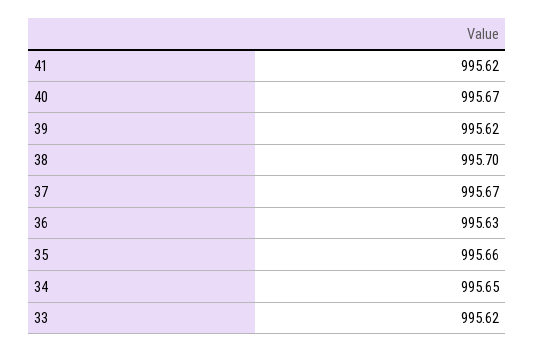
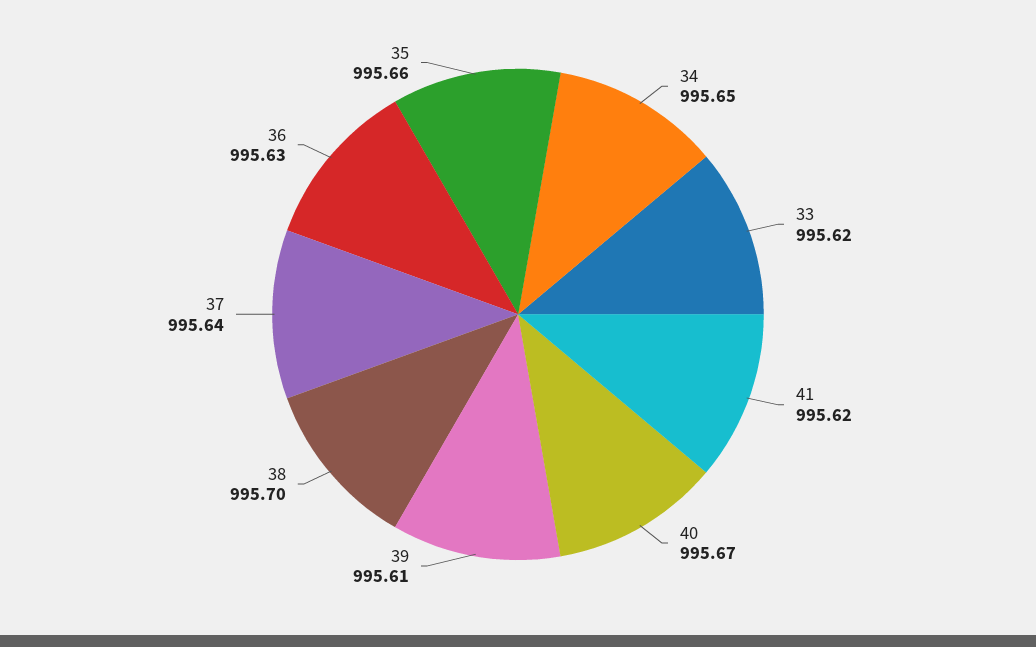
  {
    "41": 995.62,
    "40": 995.67,
-   "39": 995.62,
+   "39": 995.61,
    "38": 995.7,
-   "37": 995.67,
+   "37": 995.64,
    "36": 995.63,
    "35": 995.66,
    "34": 995.65,
    "33": 995.62
  }

